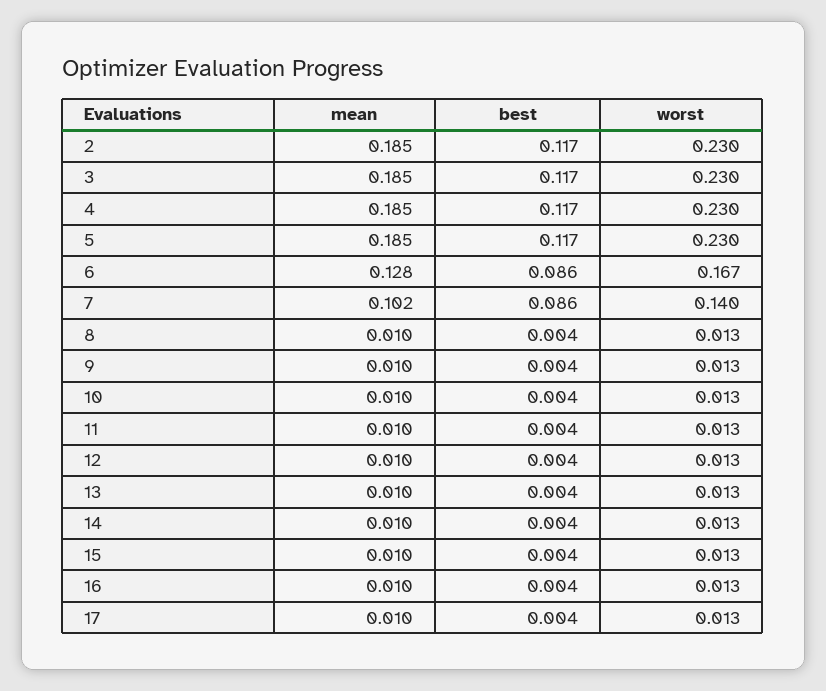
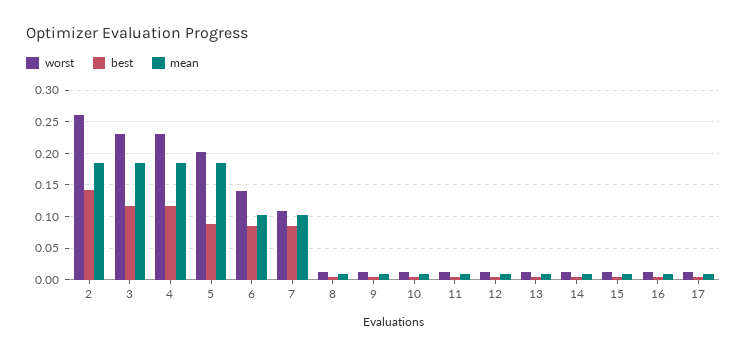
  {
    "mean": {
      "2": 0.185,
      "3": 0.185,
      "4": 0.185,
      "5": 0.185,
-     "6": 0.128,
+     "6": 0.1,
      "7": 0.102,
      "8": 0.01,
      "9": 0.01,
      "10": 0.01,
      "11": 0.01,
      "12": 0.01,
      "13": 0.01,
      "14": 0.01,
      "15": 0.01,
      "16": 0.01,
      "17": 0.01
    },
    "best": {
-     "2": 0.117,
+     "2": 0.14,
      "3": 0.117,
      "4": 0.117,
-     "5": 0.117,
+     "5": 0.09,
      "6": 0.086,
      "7": 0.086,
      "8": 0.004,
      "9": 0.004,
      "10": 0.004,
      "11": 0.004,
      "12": 0.004,
      "13": 0.004,
      "14": 0.004,
      "15": 0.004,
      "16": 0.004,
      "17": 0.004
    },
    "worst": {
-     "2": 0.23,
+     "2": 0.26,
      "3": 0.23,
      "4": 0.23,
-     "5": 0.23,
+     "5": 0.2,
-     "6": 0.167,
+     "6": 0.14,
-     "7": 0.14,
+     "7": 0.11,
      "8": 0.013,
      "9": 0.013,
      "10": 0.013,
      "11": 0.013,
      "12": 0.013,
      "13": 0.013,
      "14": 0.013,
      "15": 0.013,
      "16": 0.013,
      "17": 0.013
    }
  }

